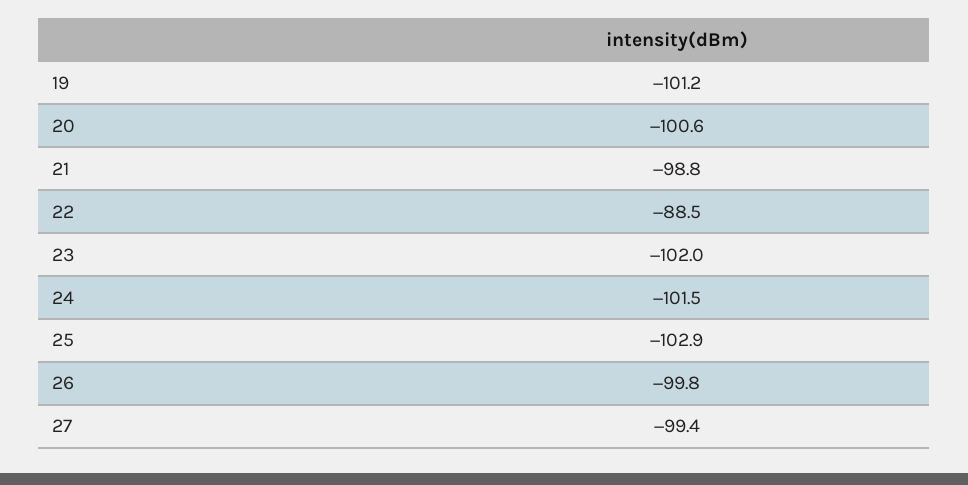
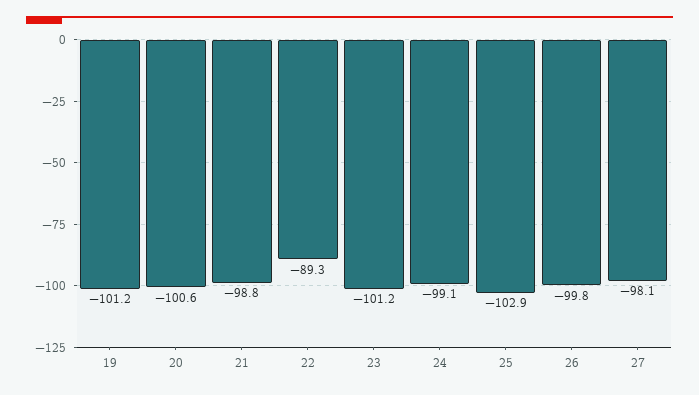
  {
    "19": -101.2,
    "20": -100.6,
    "21": -98.8,
-   "22": -88.5,
+   "22": -89.3,
-   "23": -102,
+   "23": -101.2,
-   "24": -101.5,
+   "24": -99.1,
    "25": -102.9,
    "26": -99.8,
-   "27": -99.4
+   "27": -98.1
  }

